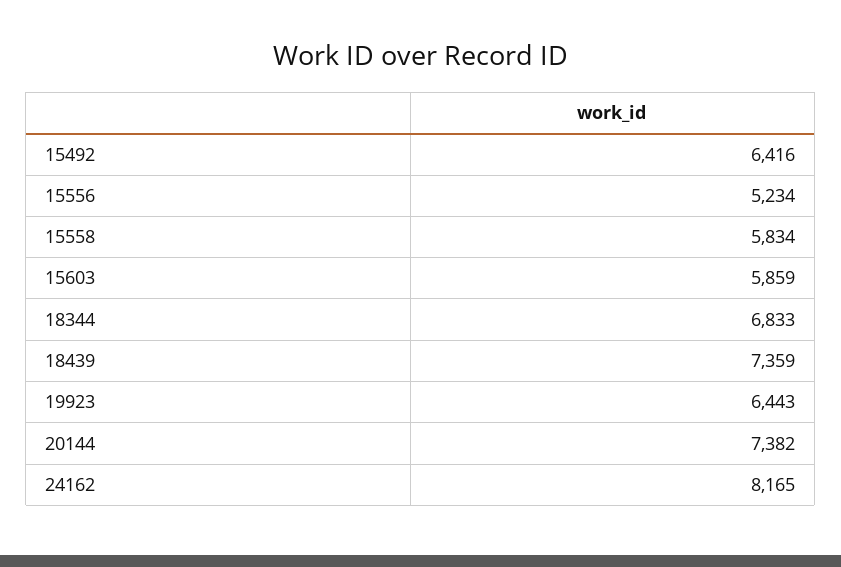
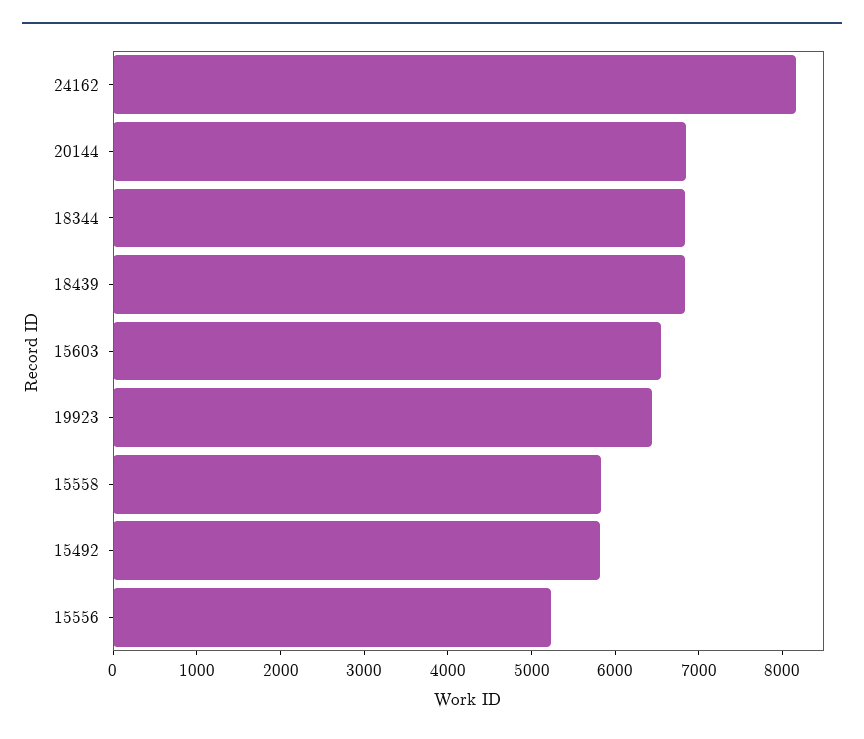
  {
-   "15492": 6416,
+   "15492": 5800,
    "15556": 5234,
    "15558": 5834,
-   "15603": 5859,
+   "15603": 6600,
    "18344": 6833,
-   "18439": 7359,
+   "18439": 6800,
    "19923": 6443,
-   "20144": 7382,
+   "20144": 6800,
    "24162": 8165
  }

